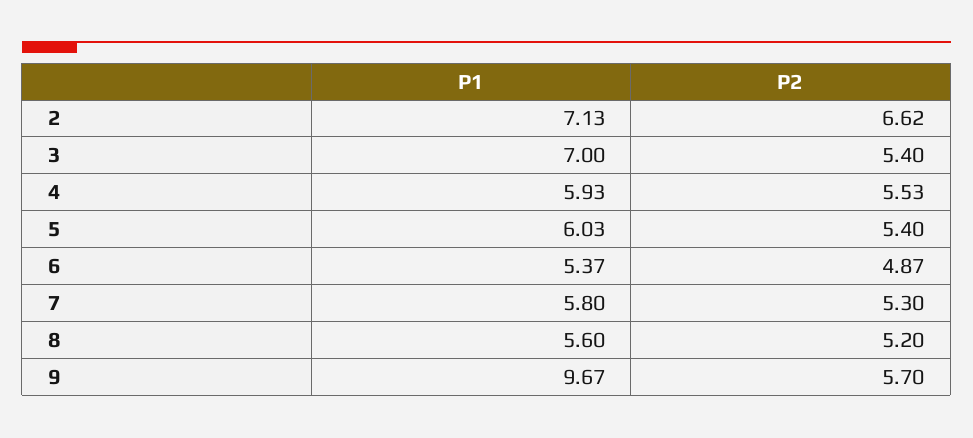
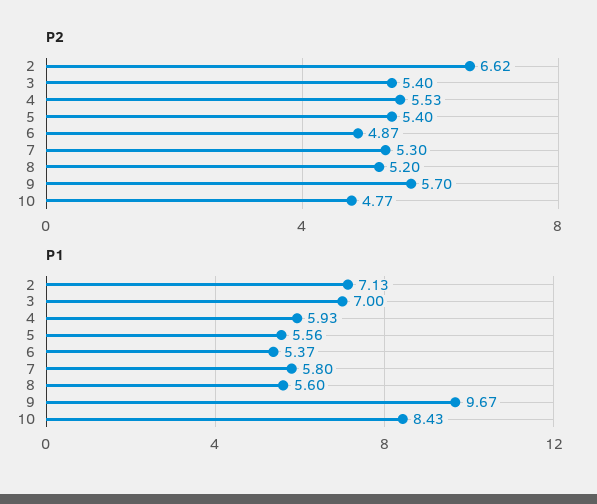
  {
    "P1": {
      "2": 7.13,
      "3": 7,
      "4": 5.93,
-     "5": 6.03,
+     "5": 5.56,
      "6": 5.37,
      "7": 5.8,
      "8": 5.6,
-     "9": 9.67
+     "9": 9.67,
+     "10": 8.43
    },
    "P2": {
      "2": 6.62,
      "3": 5.4,
      "4": 5.53,
      "5": 5.4,
      "6": 4.87,
      "7": 5.3,
      "8": 5.2,
-     "9": 5.7
+     "9": 5.7,
+     "10": 4.77
    }
  }

